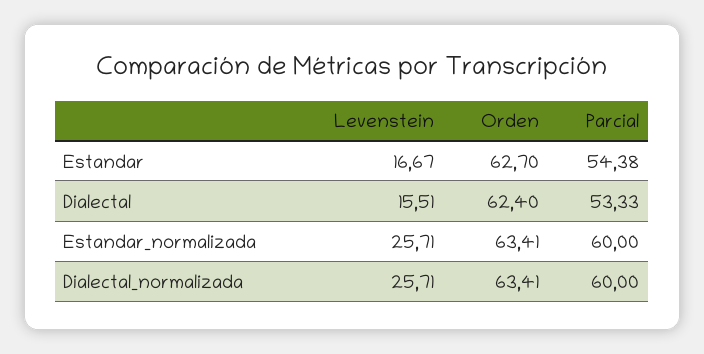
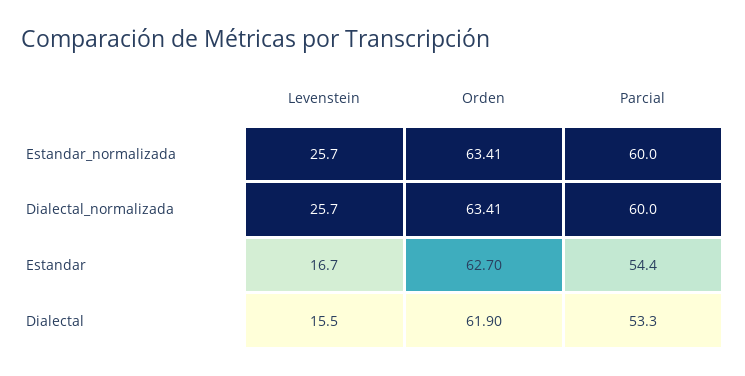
  {
    "Levenstein": {
      "Estandar": 16.67,
      "Dialectal": 15.51,
      "Estandar_normalizada": 25.71,
      "Dialectal_normalizada": 25.71
    },
    "Orden": {
      "Estandar": 62.7,
-     "Dialectal": 62.4,
+     "Dialectal": 61.9,
      "Estandar_normalizada": 63.41,
      "Dialectal_normalizada": 63.41
    },
    "Parcial": {
      "Estandar": 54.38,
      "Dialectal": 53.33,
      "Estandar_normalizada": 60,
      "Dialectal_normalizada": 60
    }
  }

